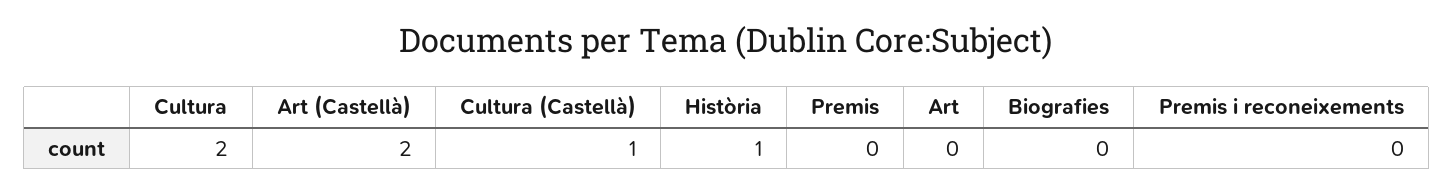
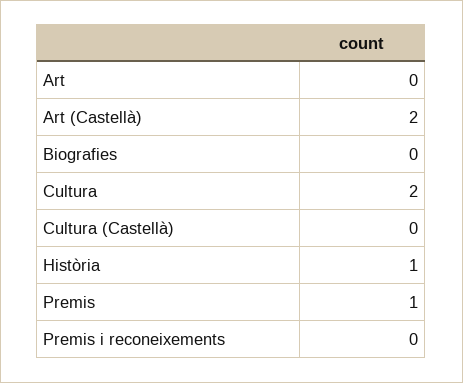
  {
    "Cultura": 2,
    "Art (Castellà)": 2,
-   "Cultura (Castellà)": 1,
+   "Cultura (Castellà)": 0,
    "Història": 1,
-   "Premis": 0,
+   "Premis": 1,
    "Art": 0,
    "Biografies": 0,
    "Premis i reconeixements": 0
  }

